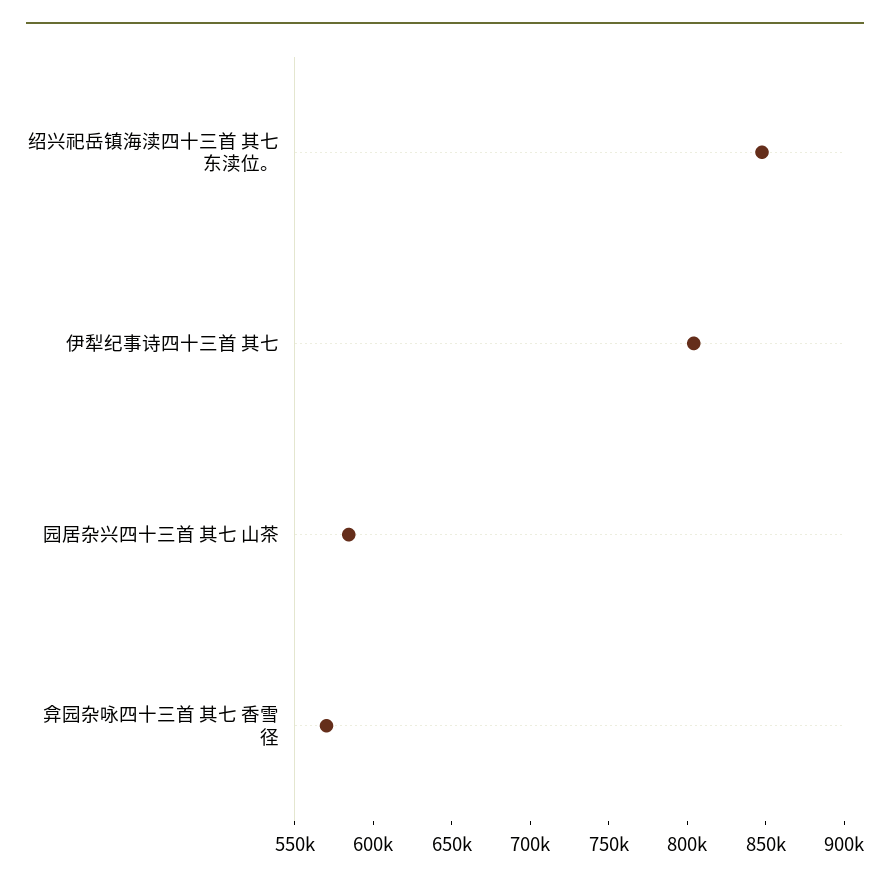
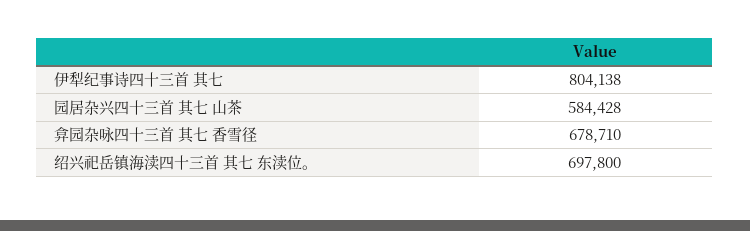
  {
-   "绍兴祀岳镇海渎四十三首 其七 东渎位。": 850000,
+   "绍兴祀岳镇海渎四十三首 其七 东渎位。": 697800,
    "伊犁纪事诗四十三首 其七": 804138,
    "园居杂兴四十三首 其七 山茶": 584428,
-   "弇园杂咏四十三首 其七 香雪径": 570000
+   "弇园杂咏四十三首 其七 香雪径": 678710
  }

